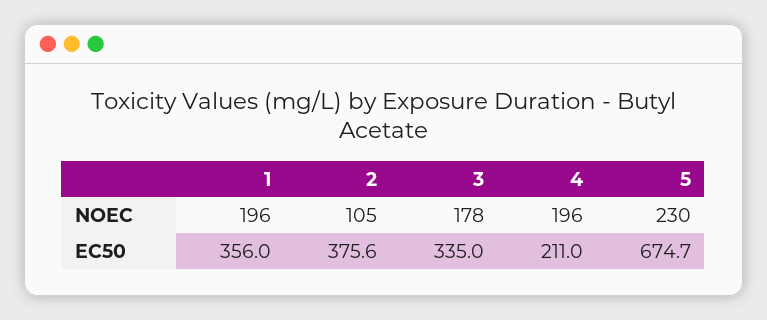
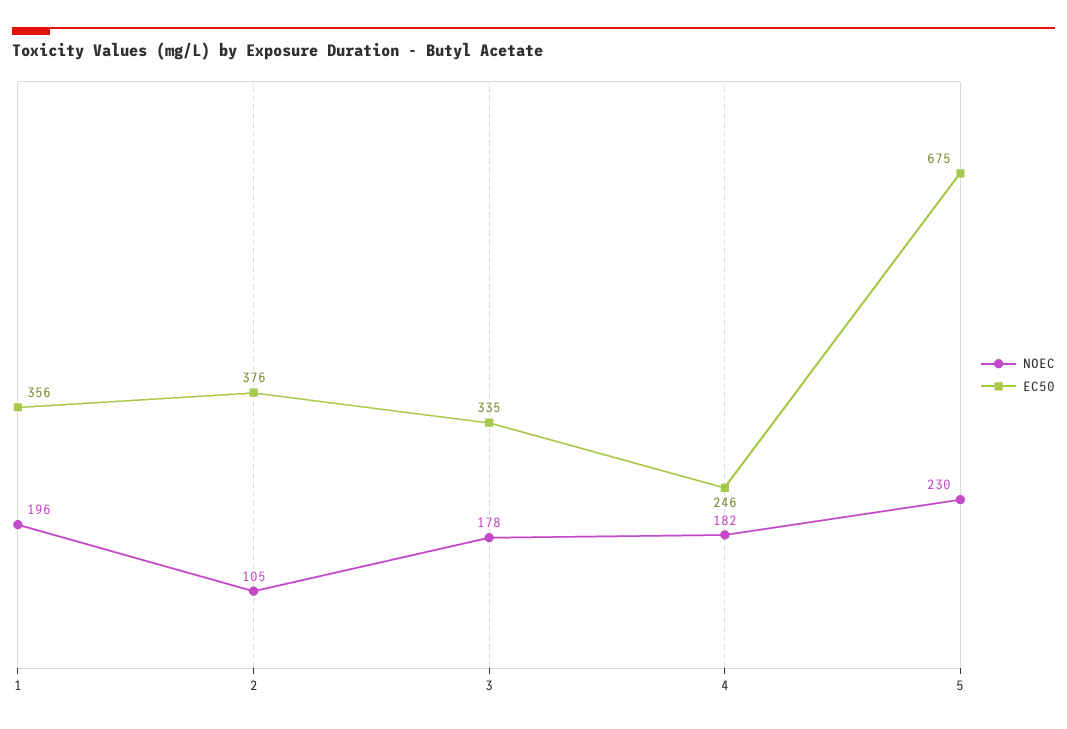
  {
    "NOEC": {
      "1": 196,
      "2": 105,
      "3": 178,
-     "4": 196,
+     "4": 182,
      "5": 230
    },
    "EC50": {
      "1": 356,
      "2": 375.6,
      "3": 335,
-     "4": 211,
+     "4": 246,
      "5": 674.7
    }
  }

